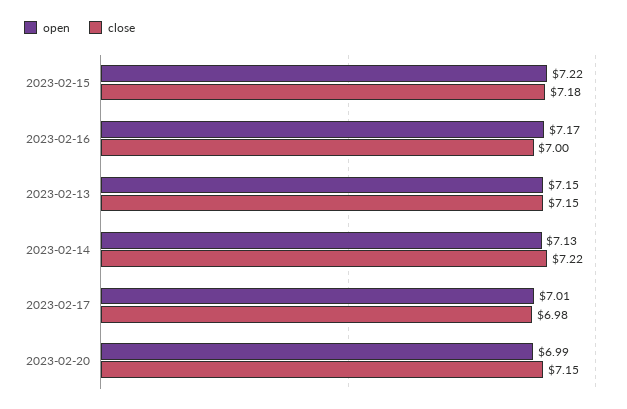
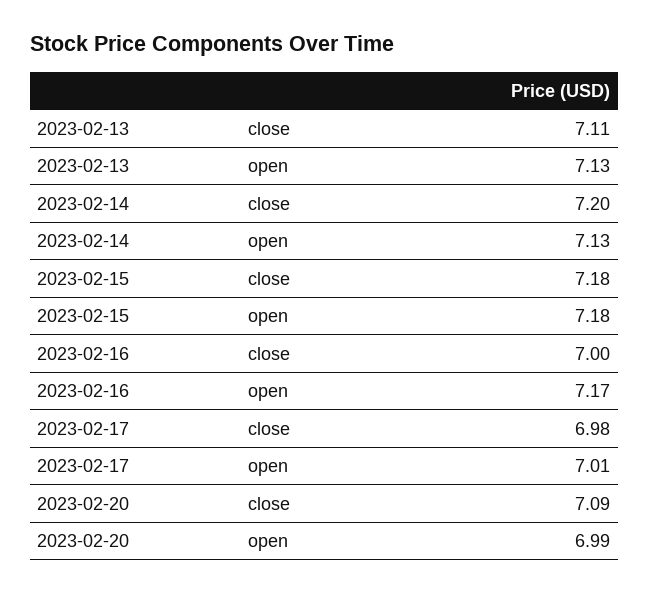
  {
    "open": {
-     "2023-02-15": 7.22,
+     "2023-02-15": 7.18,
      "2023-02-16": 7.17,
-     "2023-02-13": 7.15,
+     "2023-02-13": 7.13,
      "2023-02-14": 7.13,
      "2023-02-17": 7.01,
      "2023-02-20": 6.99
    },
    "close": {
      "2023-02-15": 7.18,
      "2023-02-16": 7,
-     "2023-02-13": 7.15,
+     "2023-02-13": 7.11,
-     "2023-02-14": 7.22,
+     "2023-02-14": 7.2,
      "2023-02-17": 6.98,
-     "2023-02-20": 7.15
+     "2023-02-20": 7.09
    }
  }

